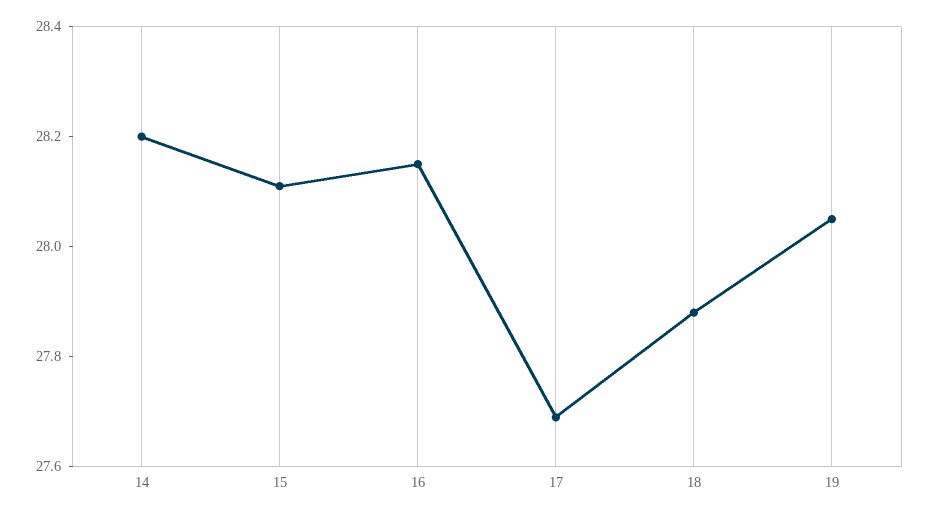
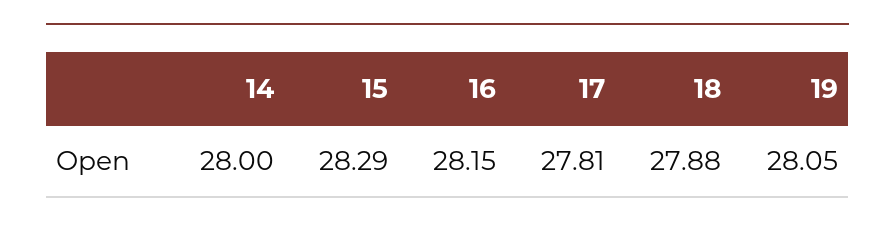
  {
-   "14": 28.2,
+   "14": 28,
-   "15": 28.1,
+   "15": 28.29,
    "16": 28.15,
-   "17": 27.7,
+   "17": 27.81,
    "18": 27.88,
    "19": 28.05
  }

